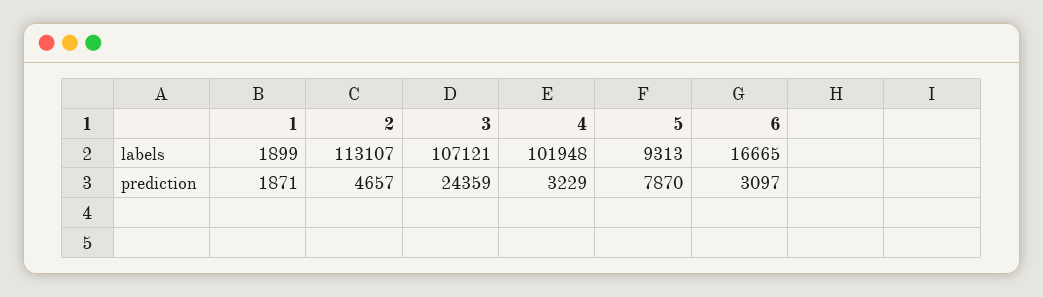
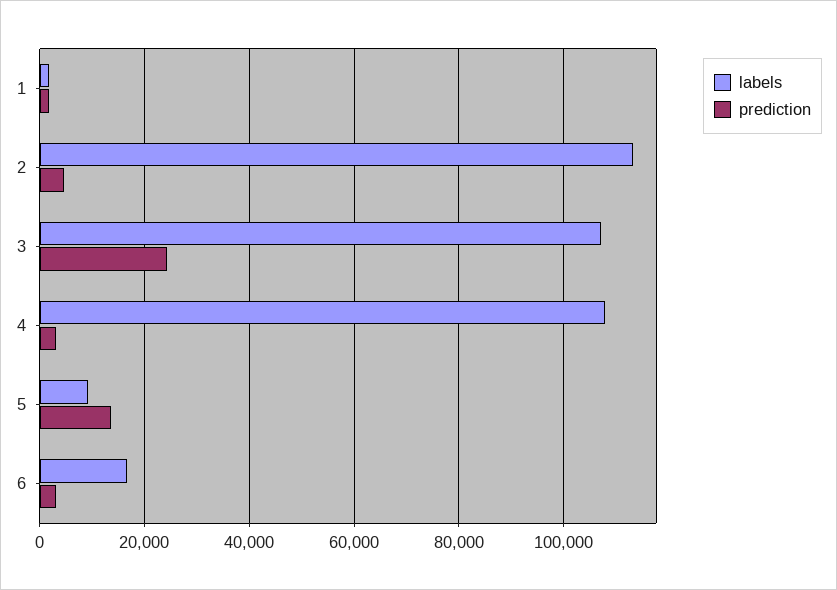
  {
    "labels": {
      "1": 1899,
      "2": 113107,
      "3": 107121,
-     "4": 101948,
+     "4": 108000,
      "5": 9313,
      "6": 16665
    },
    "prediction": {
      "1": 1871,
      "2": 4657,
      "3": 24359,
      "4": 3229,
-     "5": 7870,
+     "5": 14000,
      "6": 3097
    }
  }

